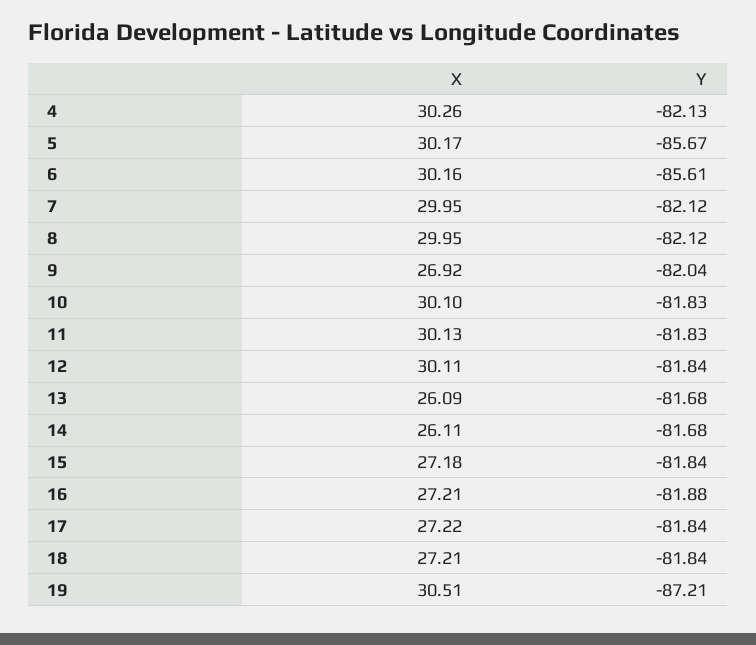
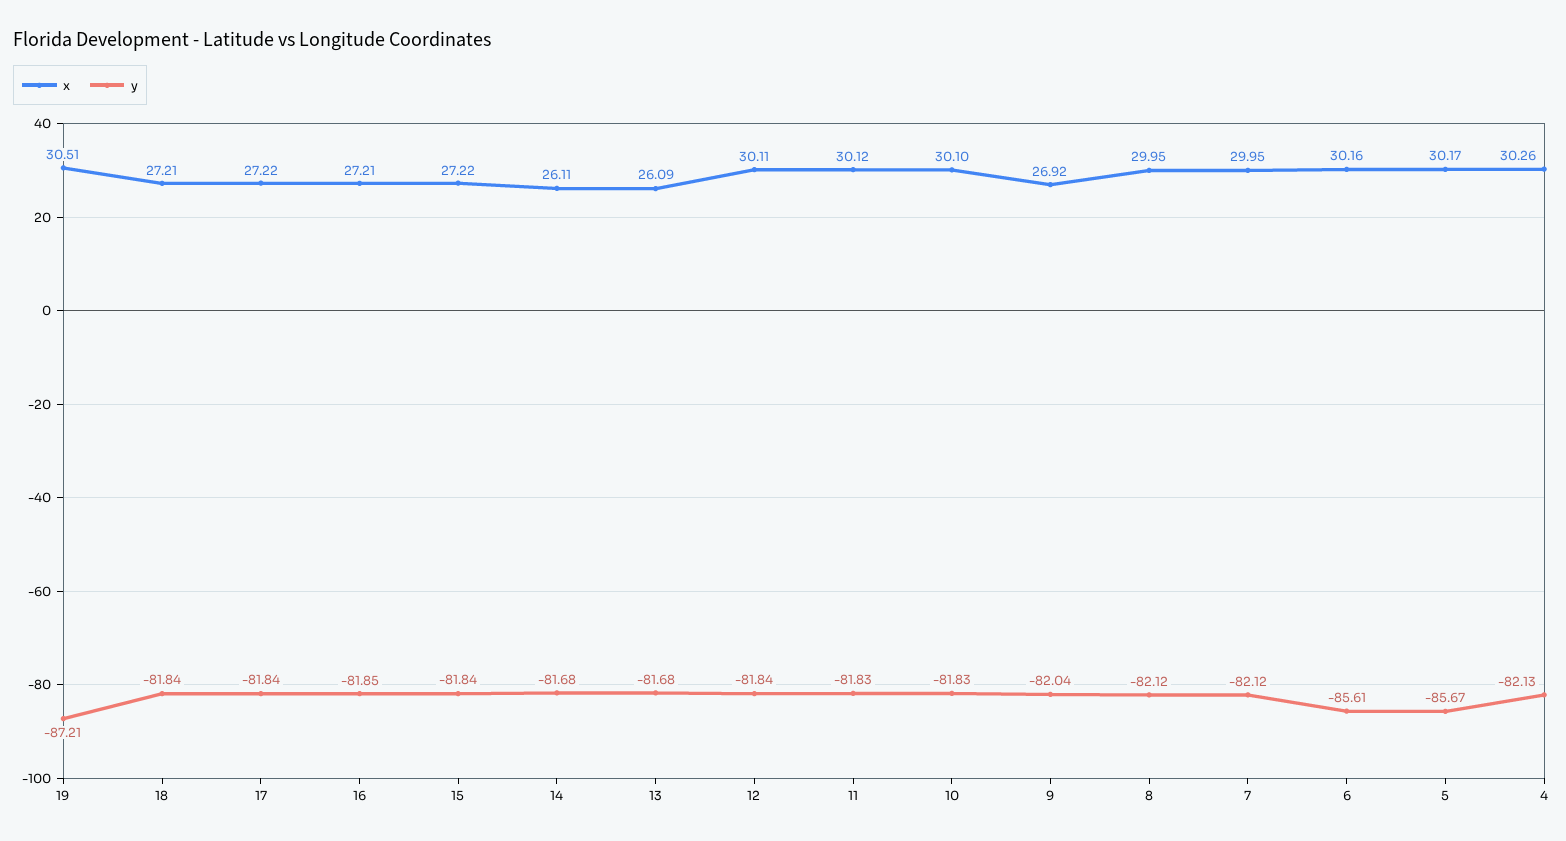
  {
    "X": {
      "4": 30.26,
      "5": 30.17,
      "6": 30.16,
      "7": 29.95,
      "8": 29.95,
      "9": 26.92,
      "10": 30.1,
-     "11": 30.13,
+     "11": 30.12,
      "12": 30.11,
      "13": 26.09,
      "14": 26.11,
-     "15": 27.18,
+     "15": 27.22,
      "16": 27.21,
      "17": 27.22,
      "18": 27.21,
      "19": 30.51
    },
    "Y": {
      "4": -82.13,
      "5": -85.67,
      "6": -85.61,
      "7": -82.12,
      "8": -82.12,
      "9": -82.04,
      "10": -81.83,
      "11": -81.83,
      "12": -81.84,
      "13": -81.68,
      "14": -81.68,
      "15": -81.84,
-     "16": -81.88,
+     "16": -81.85,
      "17": -81.84,
      "18": -81.84,
      "19": -87.21
    }
  }

